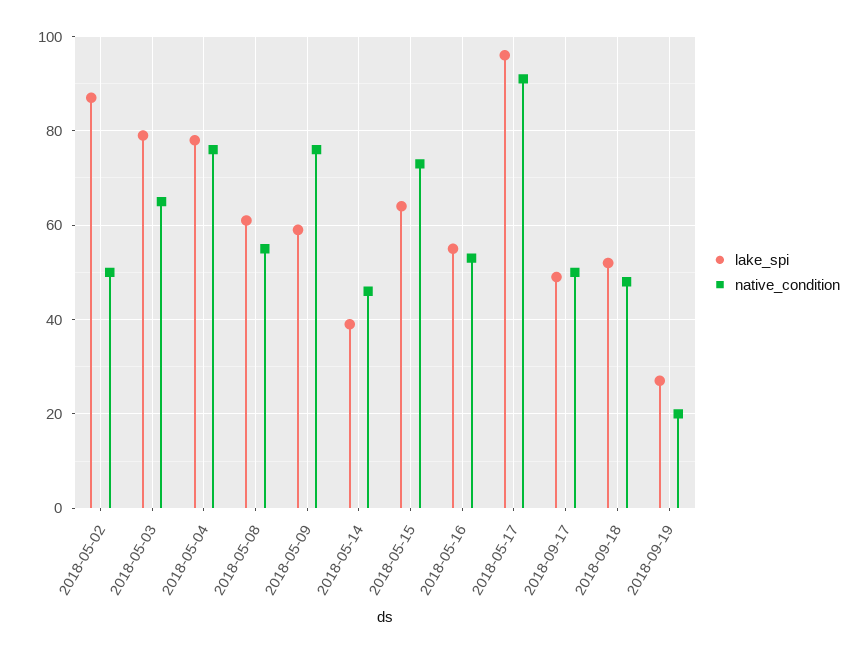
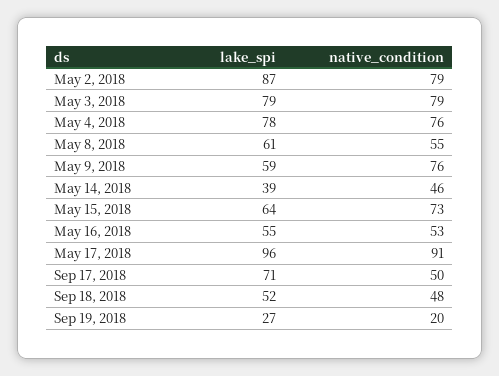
  {
    "lake_spi": {
      "2018-05-02": 87,
      "2018-05-03": 79,
      "2018-05-04": 78,
      "2018-05-08": 61,
      "2018-05-09": 59,
      "2018-05-14": 39,
      "2018-05-15": 64,
      "2018-05-16": 55,
      "2018-05-17": 96,
-     "2018-09-17": 50,
+     "2018-09-17": 71,
      "2018-09-18": 52,
      "2018-09-19": 27
    },
    "native_condition": {
-     "2018-05-02": 50,
+     "2018-05-02": 79,
-     "2018-05-03": 65,
+     "2018-05-03": 79,
      "2018-05-04": 76,
      "2018-05-08": 55,
      "2018-05-09": 76,
      "2018-05-14": 46,
      "2018-05-15": 73,
      "2018-05-16": 53,
      "2018-05-17": 91,
      "2018-09-17": 50,
      "2018-09-18": 48,
      "2018-09-19": 20
    }
  }

